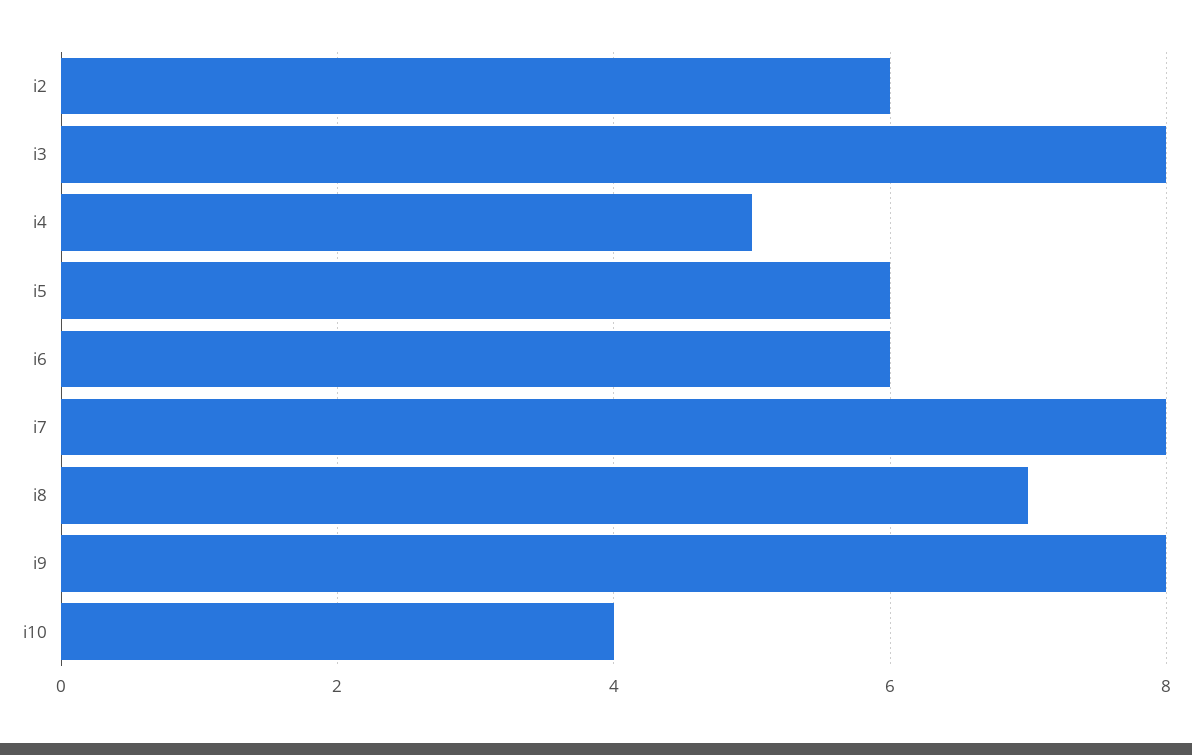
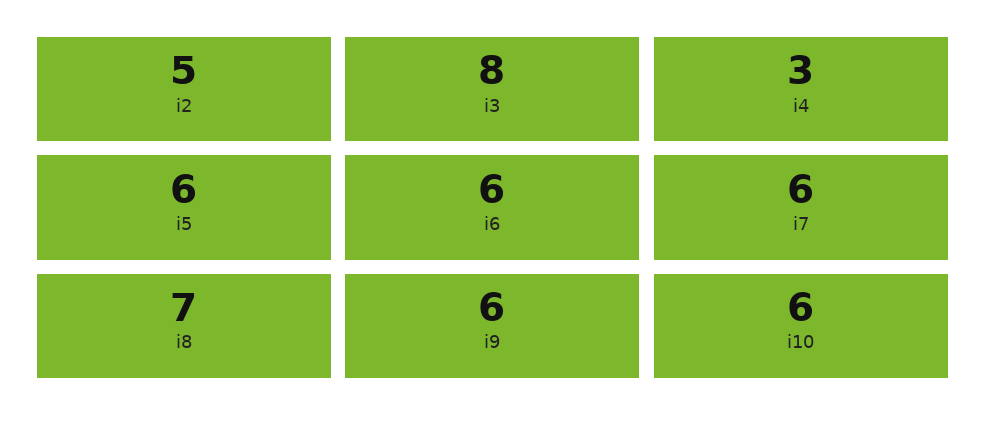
  {
-   "i2": 6,
+   "i2": 5,
    "i3": 8,
-   "i4": 5,
+   "i4": 3,
    "i5": 6,
    "i6": 6,
-   "i7": 8,
+   "i7": 6,
    "i8": 7,
-   "i9": 8,
+   "i9": 6,
-   "i10": 4
+   "i10": 6
  }

